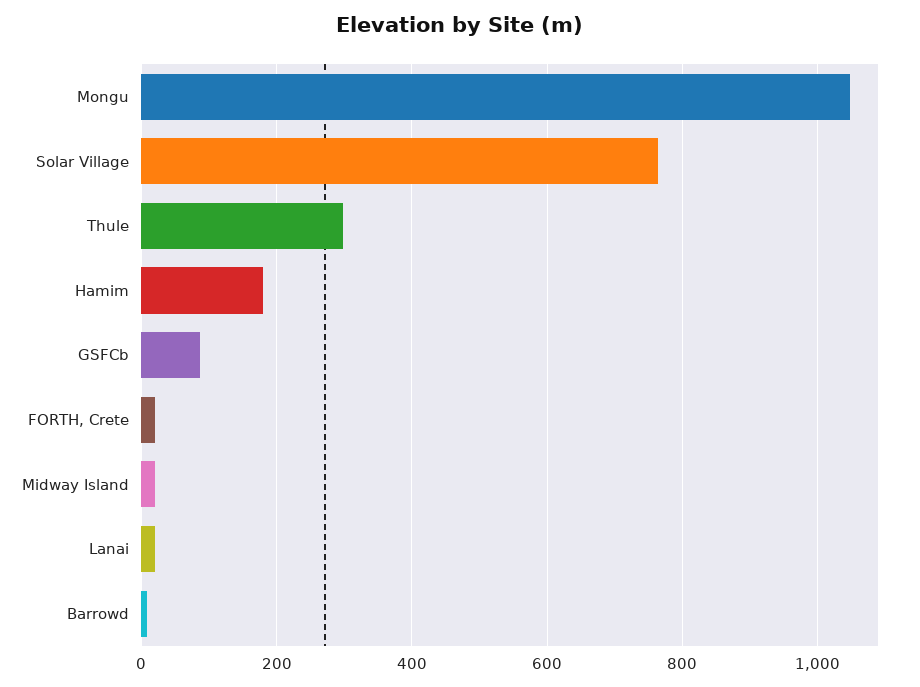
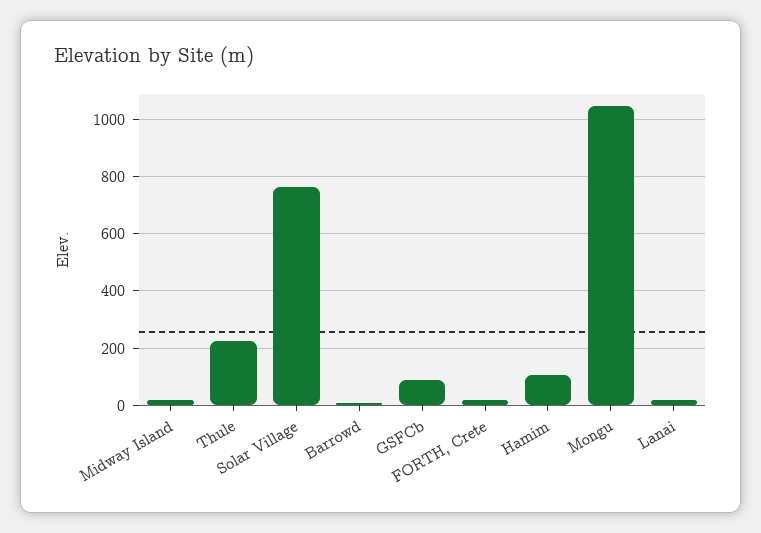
  {
    "Mongu": 1040,
    "Solar Village": 760,
-   "Thule": 300,
+   "Thule": 225,
-   "Hamim": 180,
+   "Hamim": 100,
    "GSFCb": 80,
    "FORTH, Crete": 20,
    "Midway Island": 20,
    "Lanai": 20,
    "Barrowd": 0
  }

